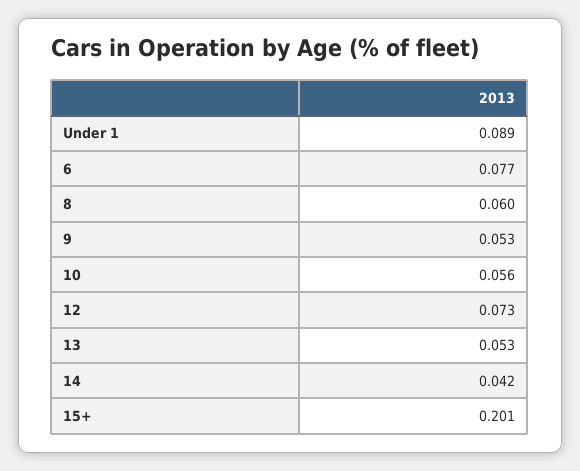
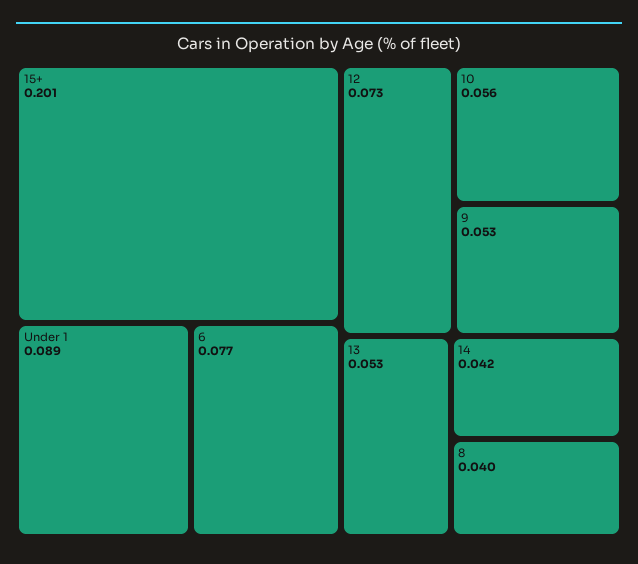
  {
    "Under 1": 0.089,
    "6": 0.077,
-   "8": 0.06,
+   "8": 0.04,
    "9": 0.053,
    "10": 0.056,
    "12": 0.073,
    "13": 0.053,
    "14": 0.042,
    "15+": 0.201
  }

